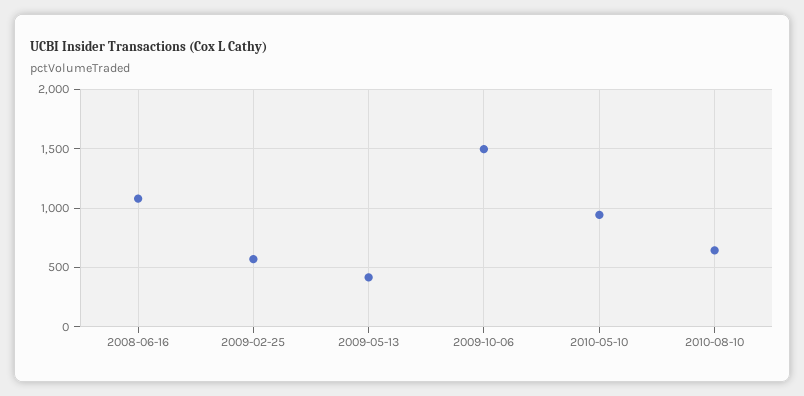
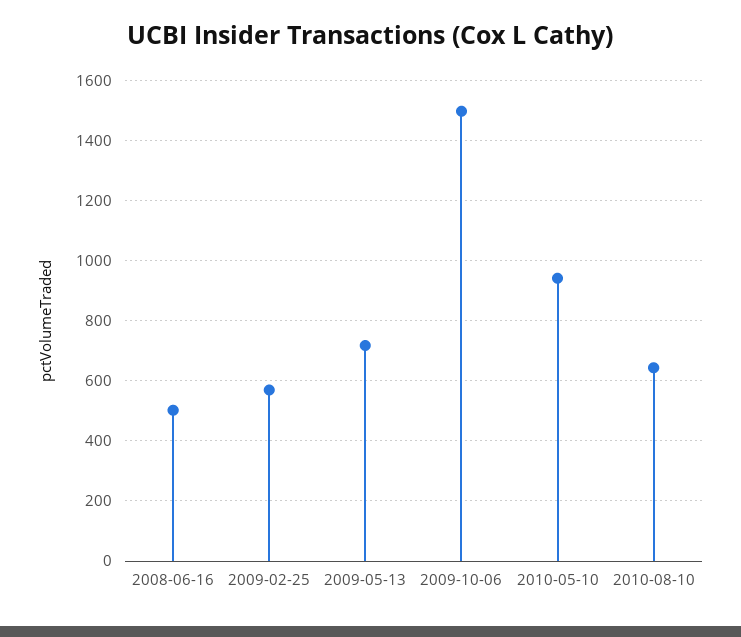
  {
-   "2008-06-16": 1100,
+   "2008-06-16": 500,
    "2009-02-25": 580,
-   "2009-05-13": 400,
+   "2009-05-13": 720,
    "2009-10-06": 1500,
    "2010-05-10": 940,
    "2010-08-10": 640
  }

